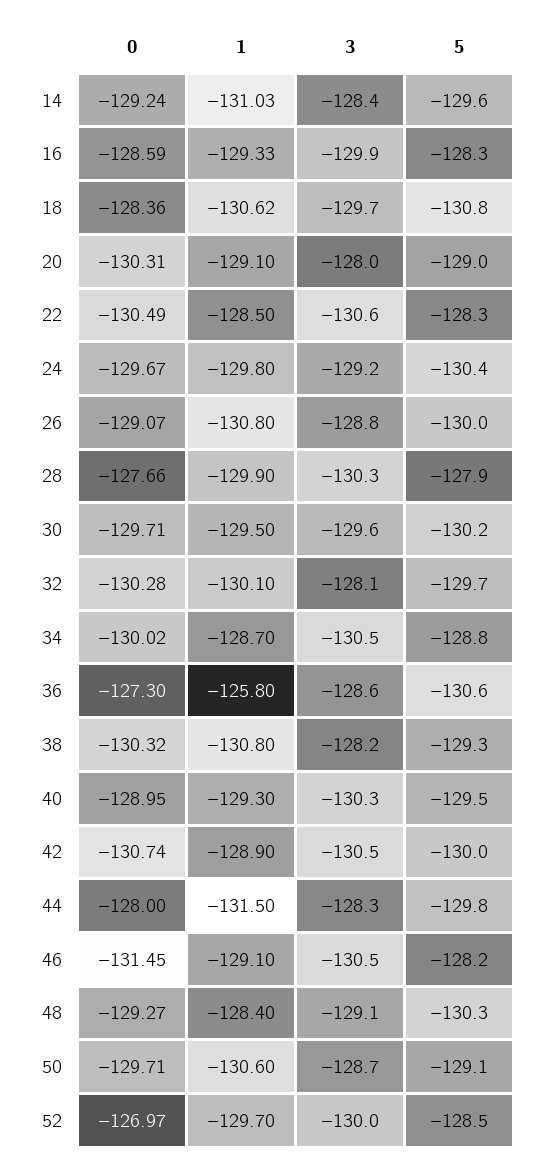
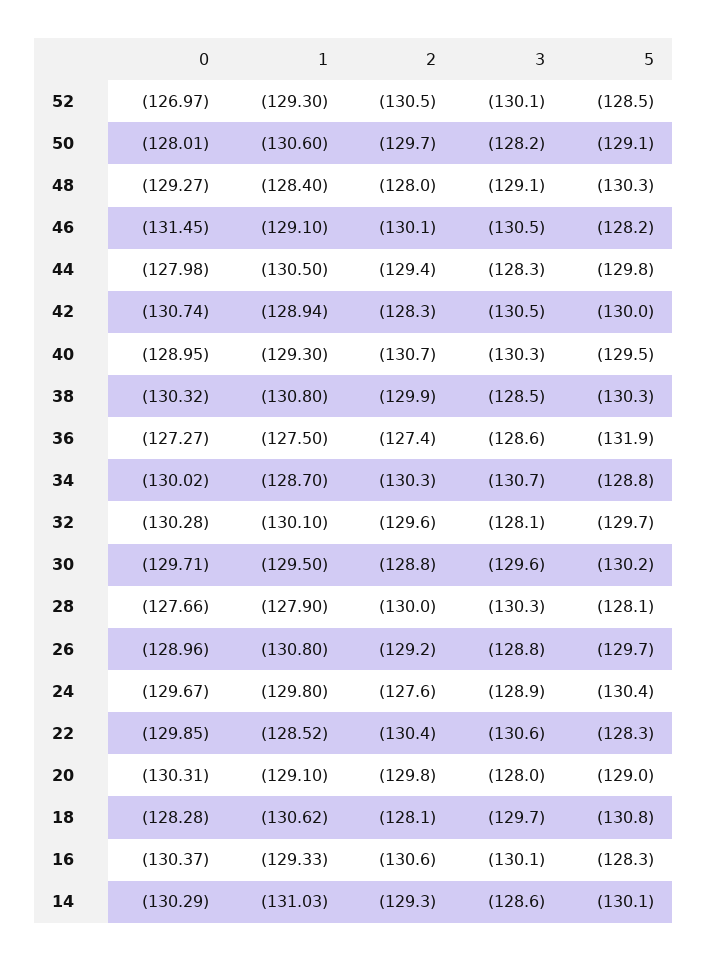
  {
    "0": {
-     "14": -129.24,
+     "14": -130.29,
-     "16": -128.59,
+     "16": -130.37,
-     "18": -128.36,
+     "18": -128.28,
      "20": -130.31,
-     "22": -130.49,
+     "22": -129.85,
      "24": -129.67,
-     "26": -129.07,
+     "26": -128.96,
      "28": -127.66,
      "30": -129.71,
      "32": -130.28,
      "34": -130.02,
-     "36": -127.3,
+     "36": -127.27,
      "38": -130.32,
      "40": -128.95,
      "42": -130.74,
-     "44": -128,
+     "44": -127.98,
      "46": -131.45,
      "48": -129.27,
-     "50": -129.71,
+     "50": -128.01,
      "52": -126.97
    },
    "1": {
      "14": -131.03,
      "16": -129.33,
      "18": -130.62,
      "20": -129.1,
-     "22": -128.5,
+     "22": -128.52,
      "24": -129.8,
      "26": -130.8,
-     "28": -129.9,
+     "28": -127.9,
      "30": -129.5,
      "32": -130.1,
      "34": -128.7,
-     "36": -125.8,
+     "36": -127.5,
      "38": -130.8,
      "40": -129.3,
-     "42": -128.9,
+     "42": -128.94,
-     "44": -131.5,
+     "44": -130.5,
      "46": -129.1,
      "48": -128.4,
      "50": -130.6,
-     "52": -129.7
+     "52": -129.3
    },
    "3": {
-     "14": -128.4,
+     "14": -128.6,
-     "16": -129.9,
+     "16": -130.1,
      "18": -129.7,
      "20": -128,
      "22": -130.6,
-     "24": -129.2,
+     "24": -128.9,
      "26": -128.8,
      "28": -130.3,
      "30": -129.6,
      "32": -128.1,
-     "34": -130.5,
+     "34": -130.7,
      "36": -128.6,
-     "38": -128.2,
+     "38": -128.5,
      "40": -130.3,
      "42": -130.5,
      "44": -128.3,
      "46": -130.5,
      "48": -129.1,
-     "50": -128.7,
+     "50": -128.2,
-     "52": -130
+     "52": -130.1
    },
    "5": {
-     "14": -129.6,
+     "14": -130.1,
      "16": -128.3,
      "18": -130.8,
      "20": -129,
      "22": -128.3,
      "24": -130.4,
-     "26": -130,
+     "26": -129.7,
-     "28": -127.9,
+     "28": -128.1,
      "30": -130.2,
      "32": -129.7,
      "34": -128.8,
-     "36": -130.6,
+     "36": -131.9,
-     "38": -129.3,
+     "38": -130.3,
      "40": -129.5,
      "42": -130,
      "44": -129.8,
      "46": -128.2,
      "48": -130.3,
      "50": -129.1,
      "52": -128.5
-   }
+   },
+   "2": {
+     "52": -130.5,
+     "50": -129.7,
+     "48": -128,
+     "46": -130.1,
+     "44": -129.4,
+     "42": -128.3,
+     "40": -130.7,
+     "38": -129.9,
+     "36": -127.4,
+     "34": -130.3,
+     "32": -129.6,
+     "30": -128.8,
+     "28": -130,
+     "26": -129.2,
+     "24": -127.6,
+     "22": -130.4,
+     "20": -129.8,
+     "18": -128.1,
+     "16": -130.6,
+     "14": -129.3
+   }
  }

